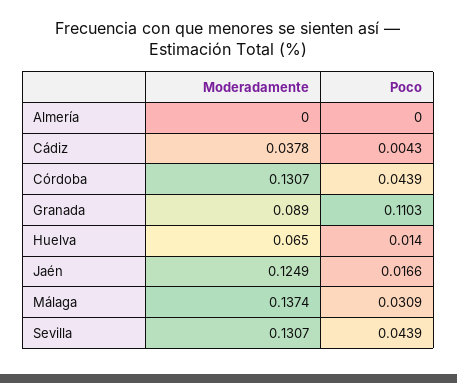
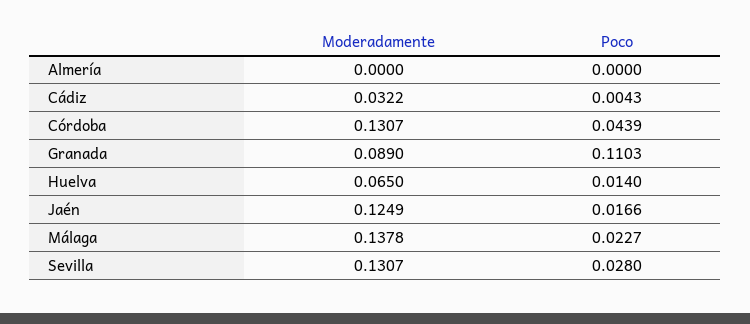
  {
    "Moderadamente": {
      "Almería": 0,
-     "Cádiz": 0.0378,
+     "Cádiz": 0.0322,
      "Córdoba": 0.1307,
      "Granada": 0.089,
      "Huelva": 0.065,
      "Jaén": 0.1249,
-     "Málaga": 0.1374,
+     "Málaga": 0.1378,
      "Sevilla": 0.1307
    },
    "Poco": {
      "Almería": 0,
      "Cádiz": 0.0043,
      "Córdoba": 0.0439,
      "Granada": 0.1103,
      "Huelva": 0.014,
      "Jaén": 0.0166,
-     "Málaga": 0.0309,
+     "Málaga": 0.0227,
-     "Sevilla": 0.0439
+     "Sevilla": 0.028
    }
  }

